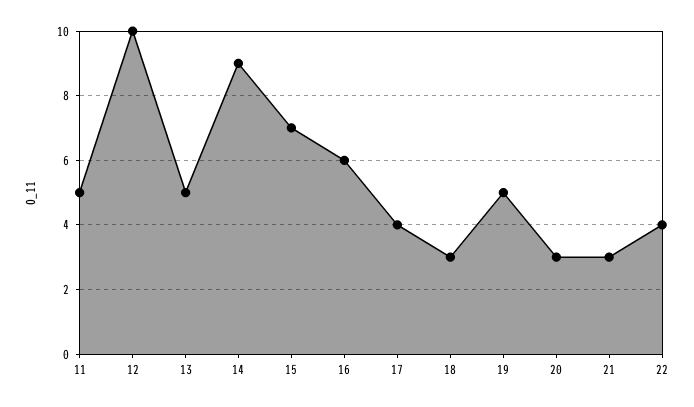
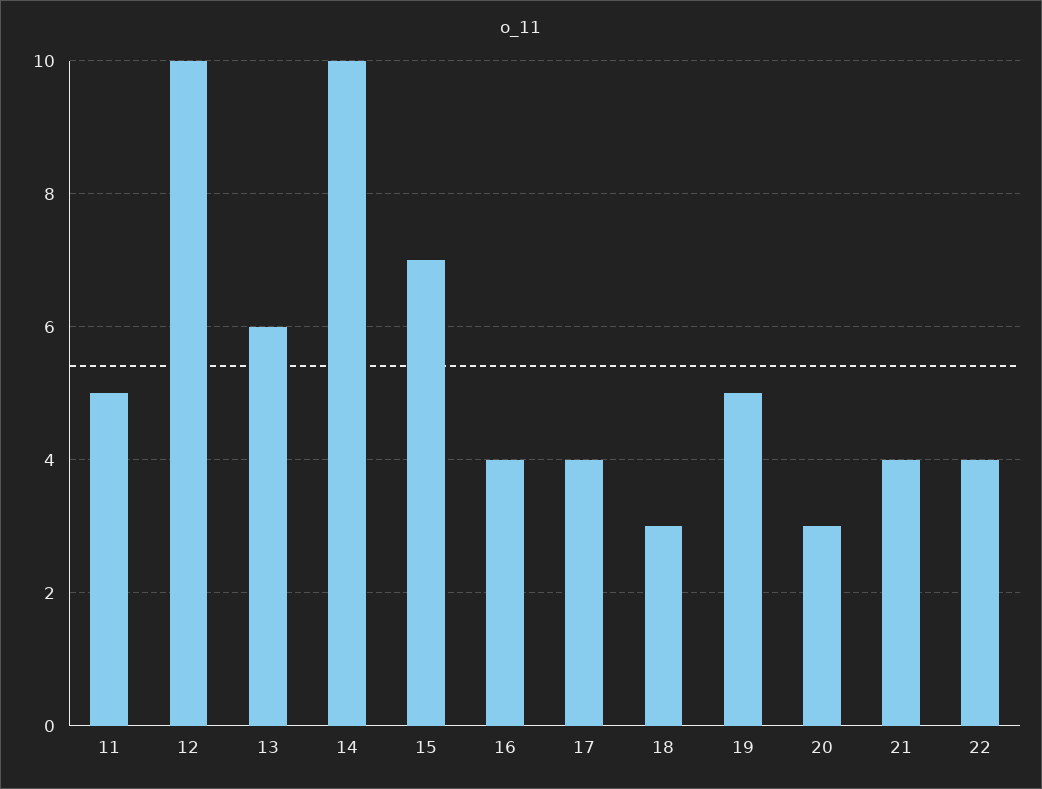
  {
    "11": 5,
    "12": 10,
-   "13": 5,
+   "13": 6,
-   "14": 9,
+   "14": 10,
    "15": 7,
-   "16": 6,
+   "16": 4,
    "17": 4,
    "18": 3,
    "19": 5,
    "20": 3,
-   "21": 3,
+   "21": 4,
    "22": 4
  }

